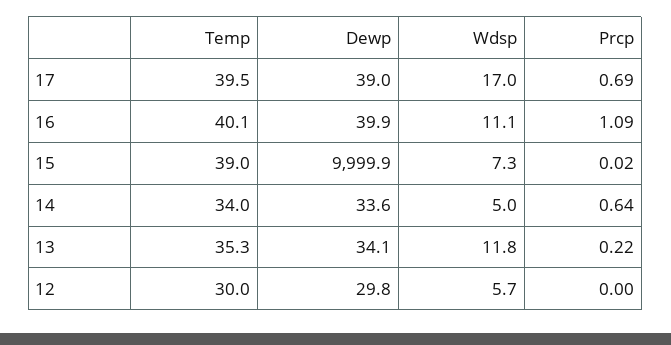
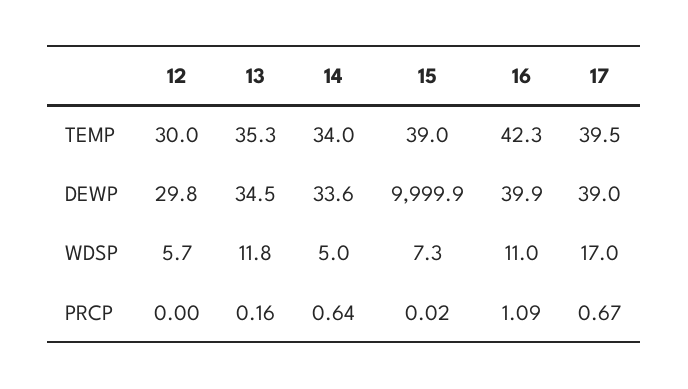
  {
    "Temp": {
      "17": 39.5,
-     "16": 40.1,
+     "16": 42.3,
      "15": 39,
      "14": 34,
      "13": 35.3,
      "12": 30
    },
    "Dewp": {
      "17": 39,
      "16": 39.9,
      "15": 9999.9,
      "14": 33.6,
-     "13": 34.1,
+     "13": 34.5,
      "12": 29.8
    },
    "Wdsp": {
      "17": 17,
-     "16": 11.1,
+     "16": 11,
      "15": 7.3,
      "14": 5,
      "13": 11.8,
      "12": 5.7
    },
    "Prcp": {
-     "17": 0.69,
+     "17": 0.67,
      "16": 1.09,
      "15": 0.02,
      "14": 0.64,
-     "13": 0.22,
+     "13": 0.16,
      "12": 0
    }
  }

